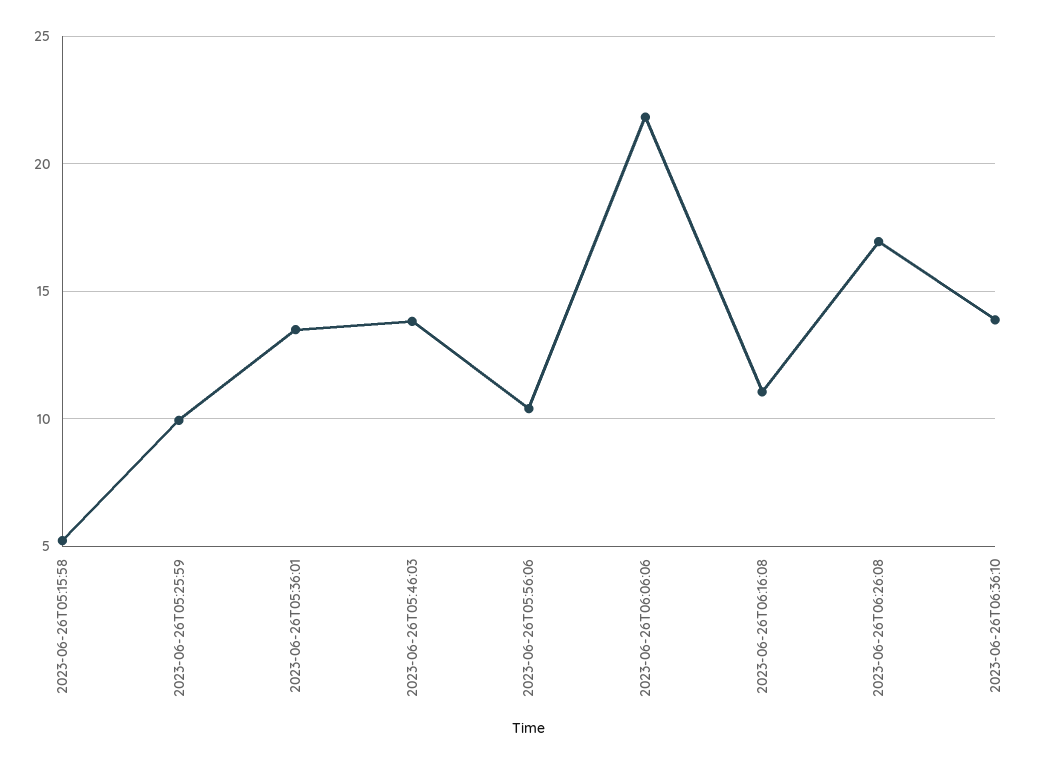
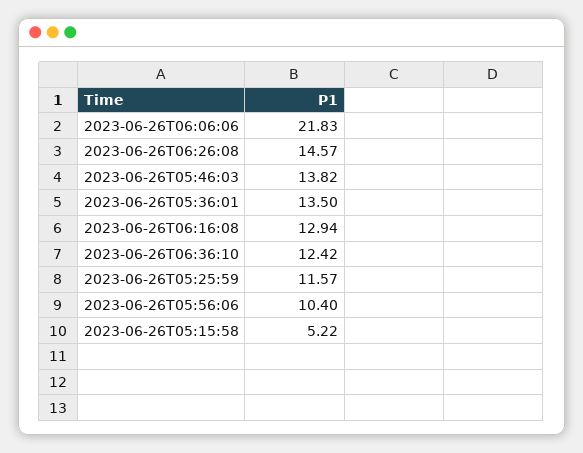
  {
    "2023-06-26T05:15:58": 5.22,
-   "2023-06-26T05:25:59": 10,
+   "2023-06-26T05:25:59": 11.57,
    "2023-06-26T05:36:01": 13.5,
    "2023-06-26T05:46:03": 13.82,
    "2023-06-26T05:56:06": 10.4,
    "2023-06-26T06:06:06": 21.83,
-   "2023-06-26T06:16:08": 11,
+   "2023-06-26T06:16:08": 12.94,
-   "2023-06-26T06:26:08": 17,
+   "2023-06-26T06:26:08": 14.57,
-   "2023-06-26T06:36:10": 14
+   "2023-06-26T06:36:10": 12.42
  }

